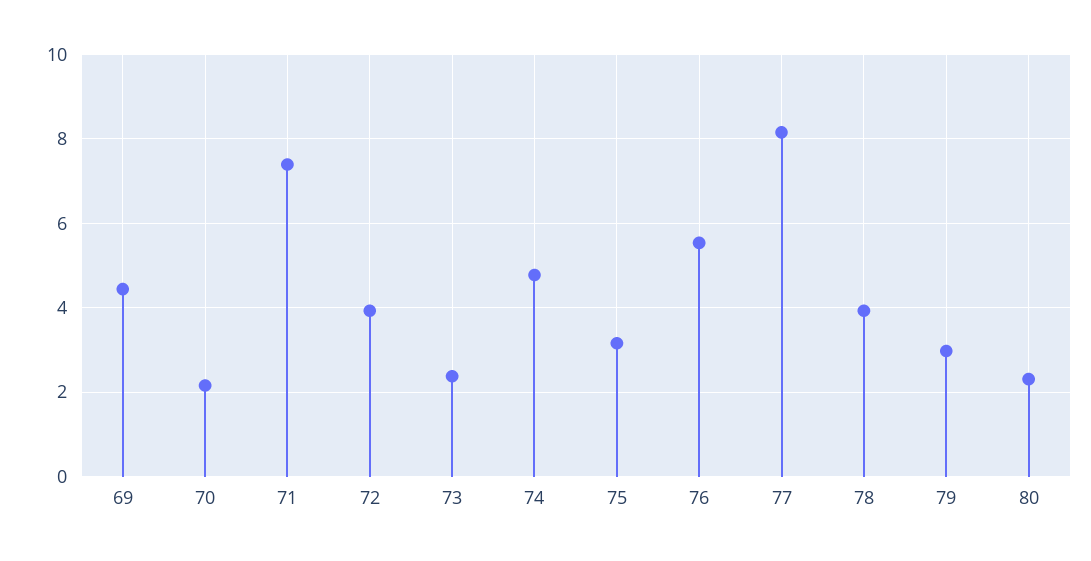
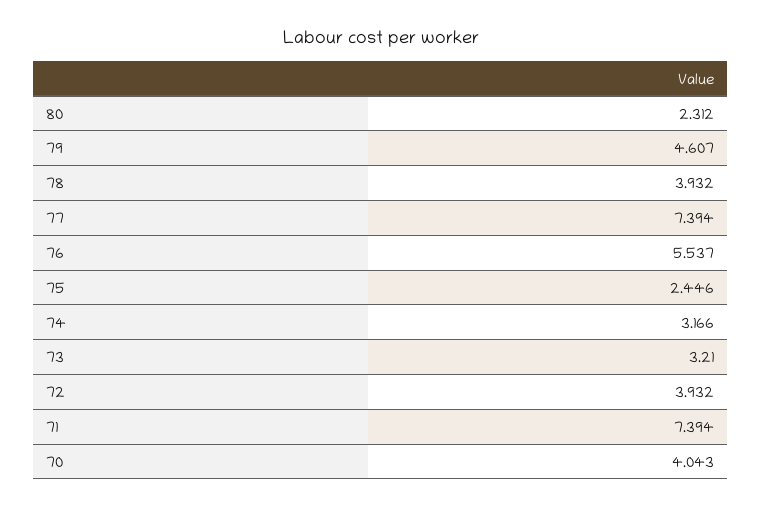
  {
-   "69": 4.4,
-   "70": 2.2,
+   "70": 4.043,
    "71": 7.394,
    "72": 3.932,
-   "73": 2.4,
+   "73": 3.21,
-   "74": 4.8,
+   "74": 3.166,
-   "75": 3.2,
+   "75": 2.446,
    "76": 5.537,
-   "77": 8.2,
+   "77": 7.394,
    "78": 3.932,
-   "79": 3,
+   "79": 4.607,
    "80": 2.312
  }

